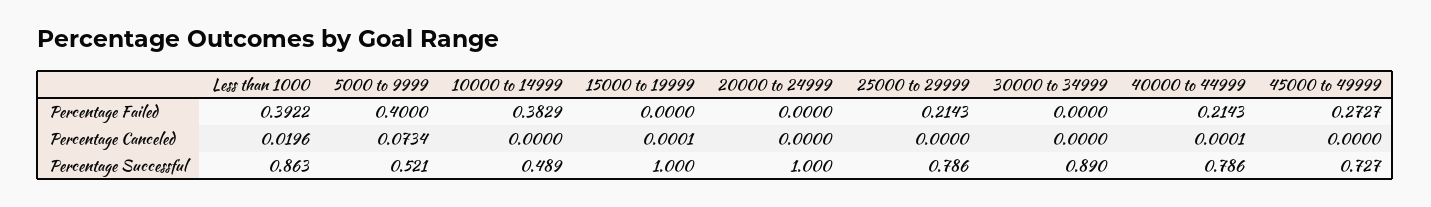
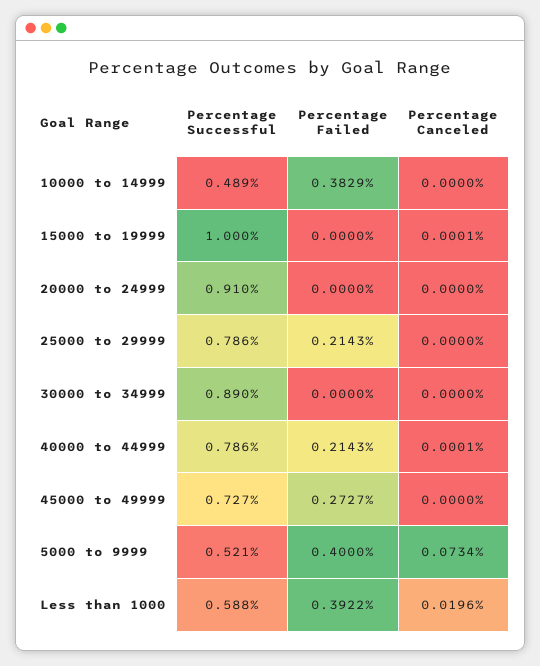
  {
    "Less than 1000": {
      "Percentage Failed": 0.3922,
      "Percentage Canceled": 0.0196,
-     "Percentage Successful": 0.863
+     "Percentage Successful": 0.588
    },
    "5000 to 9999": {
      "Percentage Failed": 0.4,
      "Percentage Canceled": 0.0734,
      "Percentage Successful": 0.521
    },
    "10000 to 14999": {
      "Percentage Failed": 0.3829,
      "Percentage Canceled": 0,
      "Percentage Successful": 0.489
    },
    "15000 to 19999": {
      "Percentage Failed": 0,
      "Percentage Canceled": 0.0001,
      "Percentage Successful": 1
    },
    "20000 to 24999": {
      "Percentage Failed": 0,
      "Percentage Canceled": 0,
-     "Percentage Successful": 1
+     "Percentage Successful": 0.91
    },
    "25000 to 29999": {
      "Percentage Failed": 0.2143,
      "Percentage Canceled": 0,
      "Percentage Successful": 0.786
    },
    "30000 to 34999": {
      "Percentage Failed": 0,
      "Percentage Canceled": 0,
      "Percentage Successful": 0.89
    },
    "40000 to 44999": {
      "Percentage Failed": 0.2143,
      "Percentage Canceled": 0.0001,
      "Percentage Successful": 0.786
    },
    "45000 to 49999": {
      "Percentage Failed": 0.2727,
      "Percentage Canceled": 0,
      "Percentage Successful": 0.727
    }
  }

